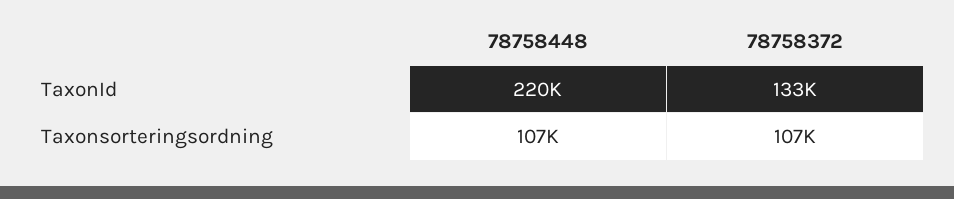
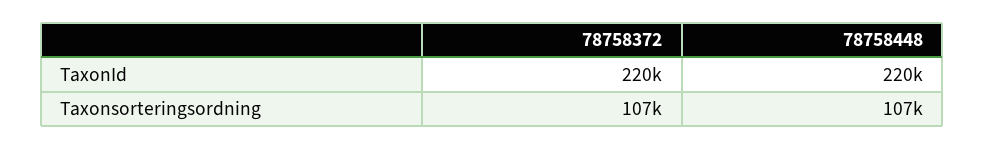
  {
    "78758448": {
      "TaxonId": 220000,
      "Taxonsorteringsordning": 107000
    },
    "78758372": {
-     "TaxonId": 133000,
+     "TaxonId": 220000,
      "Taxonsorteringsordning": 107000
    }
  }

